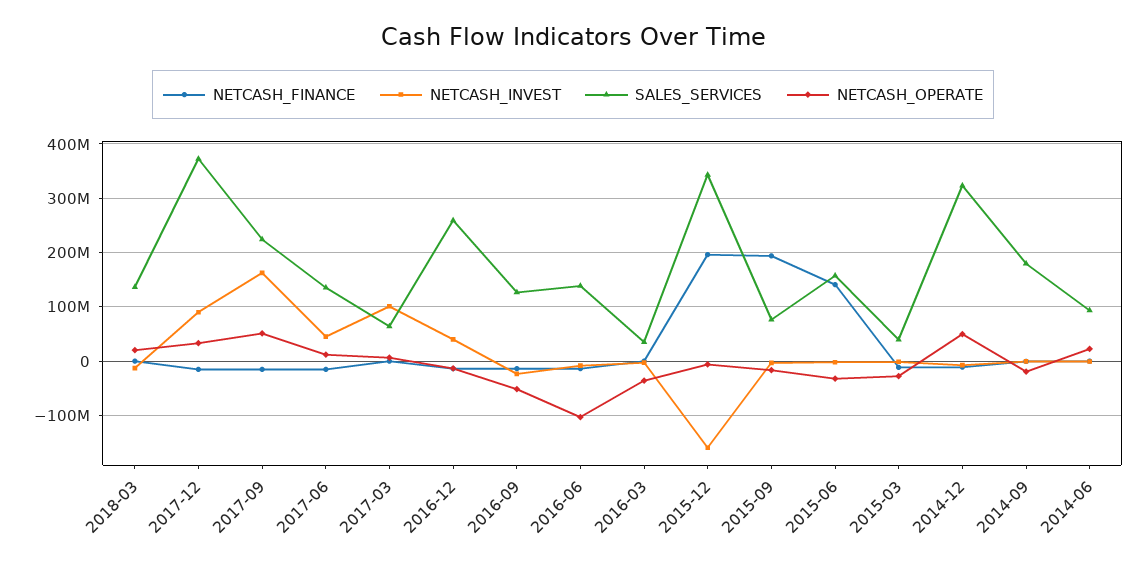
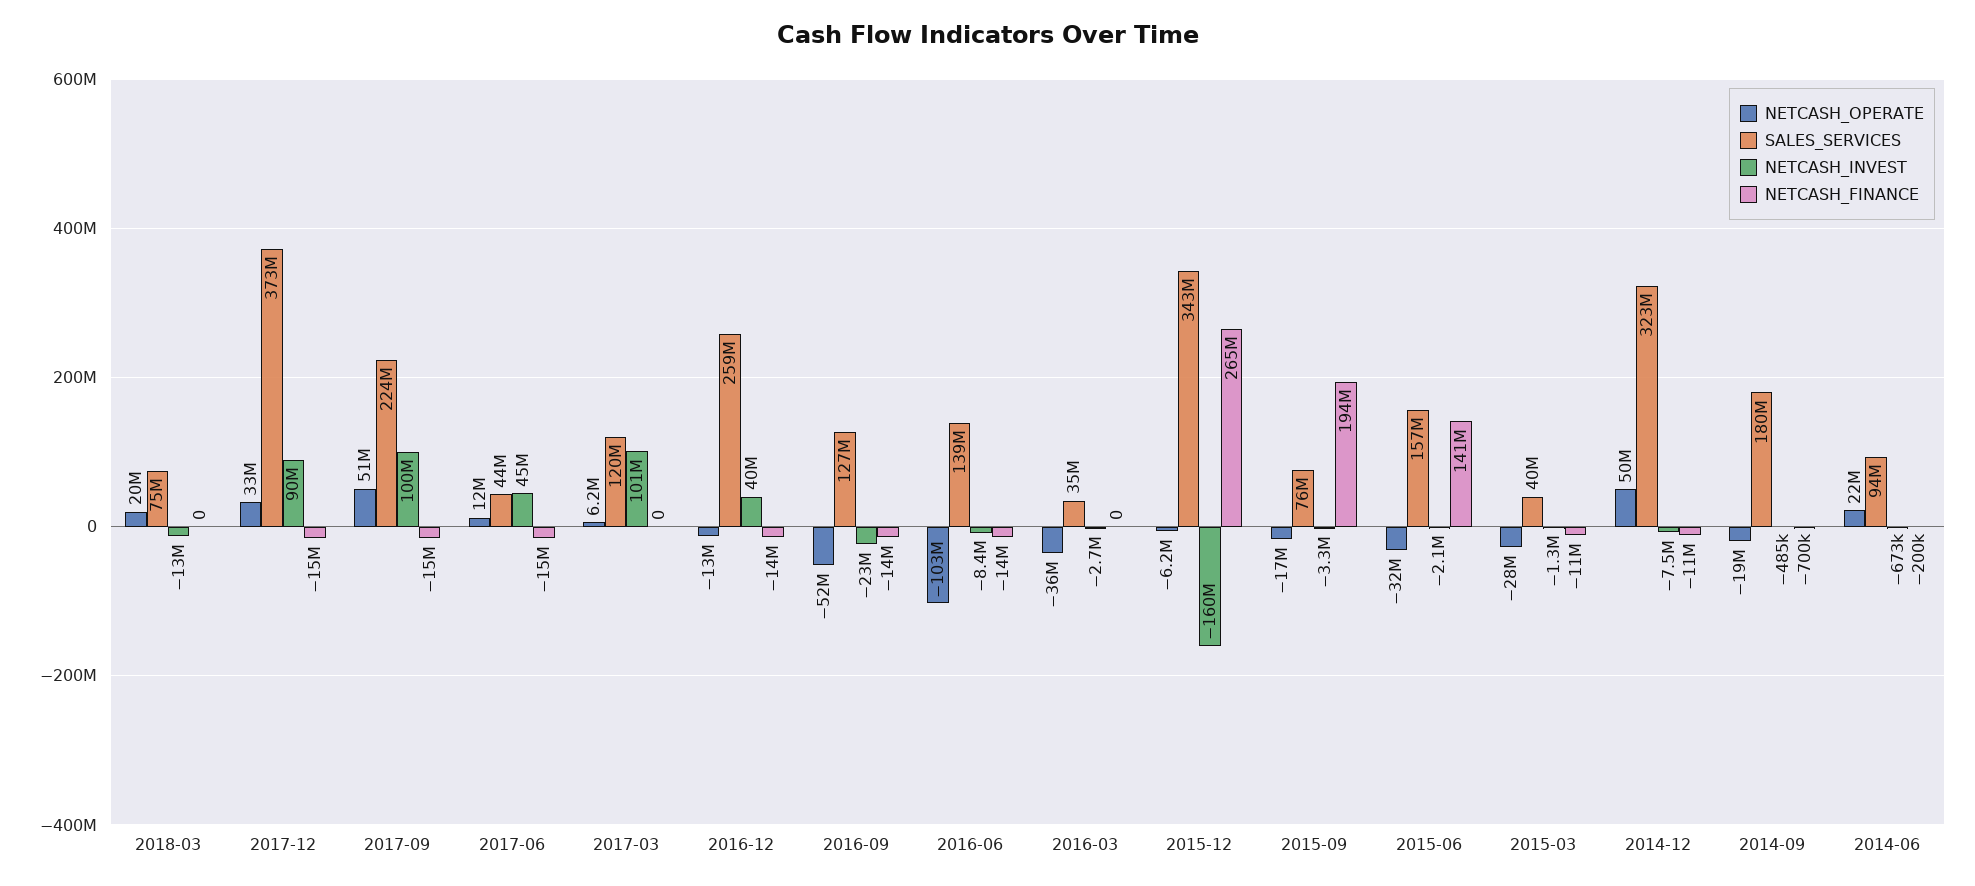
  {
    "NETCASH_FINANCE": {
      "2018-03": 0,
      "2017-12": -15000000,
      "2017-09": -15000000,
      "2017-06": -15000000,
      "2017-03": 0,
      "2016-12": -14000000,
      "2016-09": -14000000,
      "2016-06": -14000000,
      "2016-03": 0,
-     "2015-12": 200000000,
+     "2015-12": 265000000,
      "2015-09": 194000000,
      "2015-06": 141000000,
      "2015-03": -11000000,
      "2014-12": -11000000,
      "2014-09": -700000,
      "2014-06": -200000
    },
    "NETCASH_INVEST": {
      "2018-03": -13000000,
      "2017-12": 90000000,
-     "2017-09": 160000000,
+     "2017-09": 100000000,
      "2017-06": 45000000,
      "2017-03": 101000000,
      "2016-12": 40000000,
      "2016-09": -23000000,
      "2016-06": -8400000,
      "2016-03": -2700000,
      "2015-12": -160000000,
      "2015-09": -3300000,
      "2015-06": -2100000,
      "2015-03": -1300000,
      "2014-12": -7500000,
      "2014-09": -485000,
      "2014-06": -673000
    },
    "SALES_SERVICES": {
-     "2018-03": 140000000,
+     "2018-03": 75000000,
      "2017-12": 373000000,
      "2017-09": 224000000,
-     "2017-06": 140000000,
+     "2017-06": 44000000,
-     "2017-03": 60000000,
+     "2017-03": 120000000,
      "2016-12": 259000000,
      "2016-09": 127000000,
      "2016-06": 139000000,
      "2016-03": 35000000,
      "2015-12": 343000000,
      "2015-09": 76000000,
      "2015-06": 157000000,
      "2015-03": 40000000,
      "2014-12": 323000000,
      "2014-09": 180000000,
      "2014-06": 94000000
    },
    "NETCASH_OPERATE": {
      "2018-03": 20000000,
      "2017-12": 33000000,
      "2017-09": 51000000,
      "2017-06": 12000000,
      "2017-03": 6200000,
      "2016-12": -13000000,
      "2016-09": -52000000,
      "2016-06": -103000000,
      "2016-03": -36000000,
      "2015-12": -6200000,
      "2015-09": -17000000,
      "2015-06": -32000000,
      "2015-03": -28000000,
      "2014-12": 50000000,
      "2014-09": -19000000,
      "2014-06": 22000000
    }
  }

